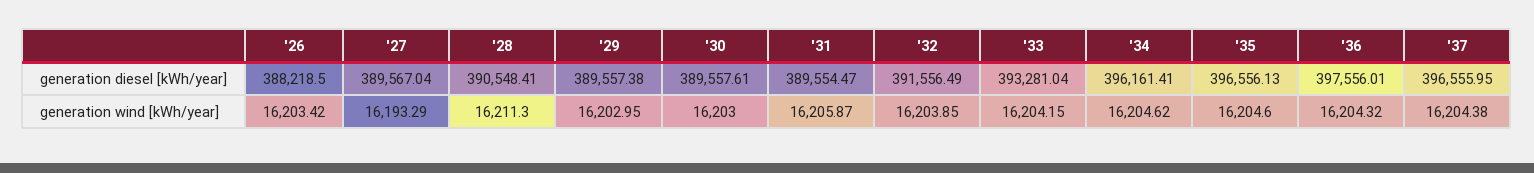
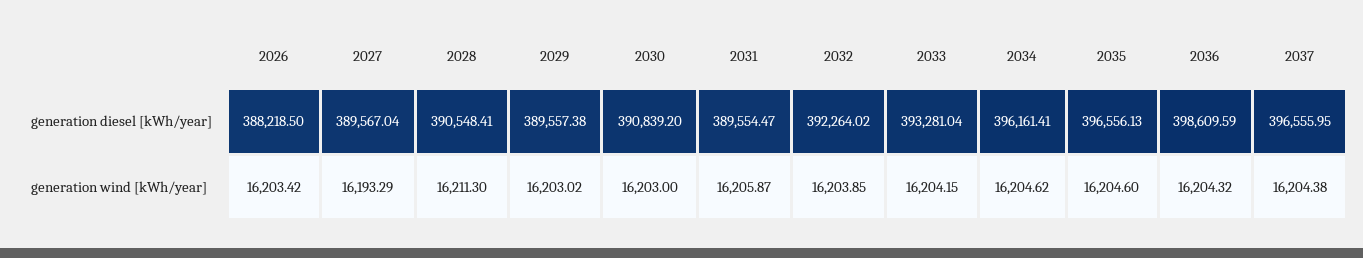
  {
    "'26": {
      "generation diesel [kWh/year]": 388218.5,
      "generation wind [kWh/year]": 16203.42
    },
    "'27": {
      "generation diesel [kWh/year]": 389567.04,
      "generation wind [kWh/year]": 16193.29
    },
    "'28": {
      "generation diesel [kWh/year]": 390548.41,
      "generation wind [kWh/year]": 16211.3
    },
    "'29": {
      "generation diesel [kWh/year]": 389557.38,
-     "generation wind [kWh/year]": 16202.95
+     "generation wind [kWh/year]": 16203.02
    },
    "'30": {
-     "generation diesel [kWh/year]": 389557.61,
+     "generation diesel [kWh/year]": 390839.2,
      "generation wind [kWh/year]": 16203
    },
    "'31": {
      "generation diesel [kWh/year]": 389554.47,
      "generation wind [kWh/year]": 16205.87
    },
    "'32": {
-     "generation diesel [kWh/year]": 391556.49,
+     "generation diesel [kWh/year]": 392264.02,
      "generation wind [kWh/year]": 16203.85
    },
    "'33": {
      "generation diesel [kWh/year]": 393281.04,
      "generation wind [kWh/year]": 16204.15
    },
    "'34": {
      "generation diesel [kWh/year]": 396161.41,
      "generation wind [kWh/year]": 16204.62
    },
    "'35": {
      "generation diesel [kWh/year]": 396556.13,
      "generation wind [kWh/year]": 16204.6
    },
    "'36": {
-     "generation diesel [kWh/year]": 397556.01,
+     "generation diesel [kWh/year]": 398609.59,
      "generation wind [kWh/year]": 16204.32
    },
    "'37": {
      "generation diesel [kWh/year]": 396555.95,
      "generation wind [kWh/year]": 16204.38
    }
  }

